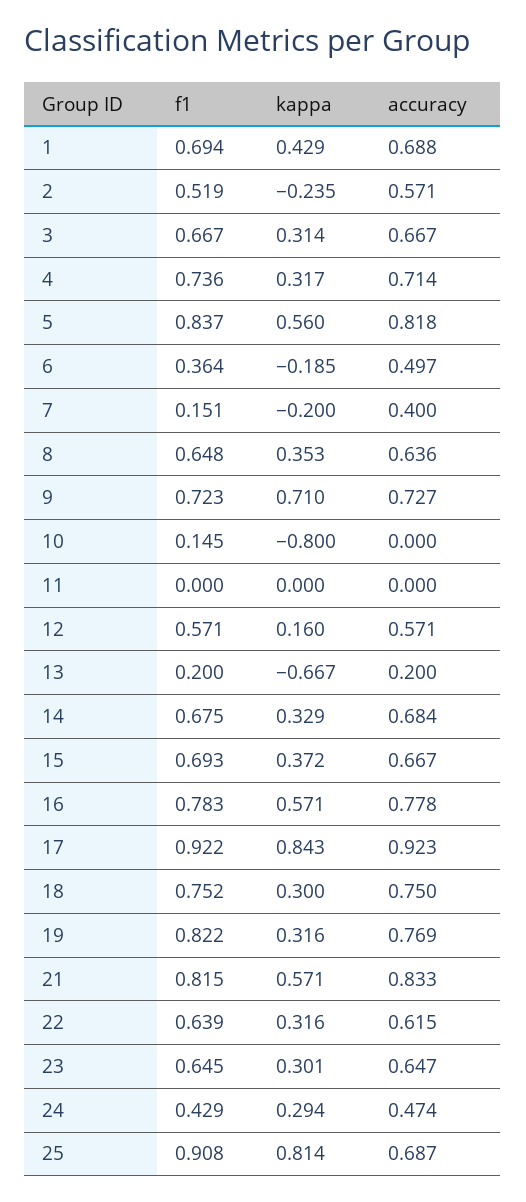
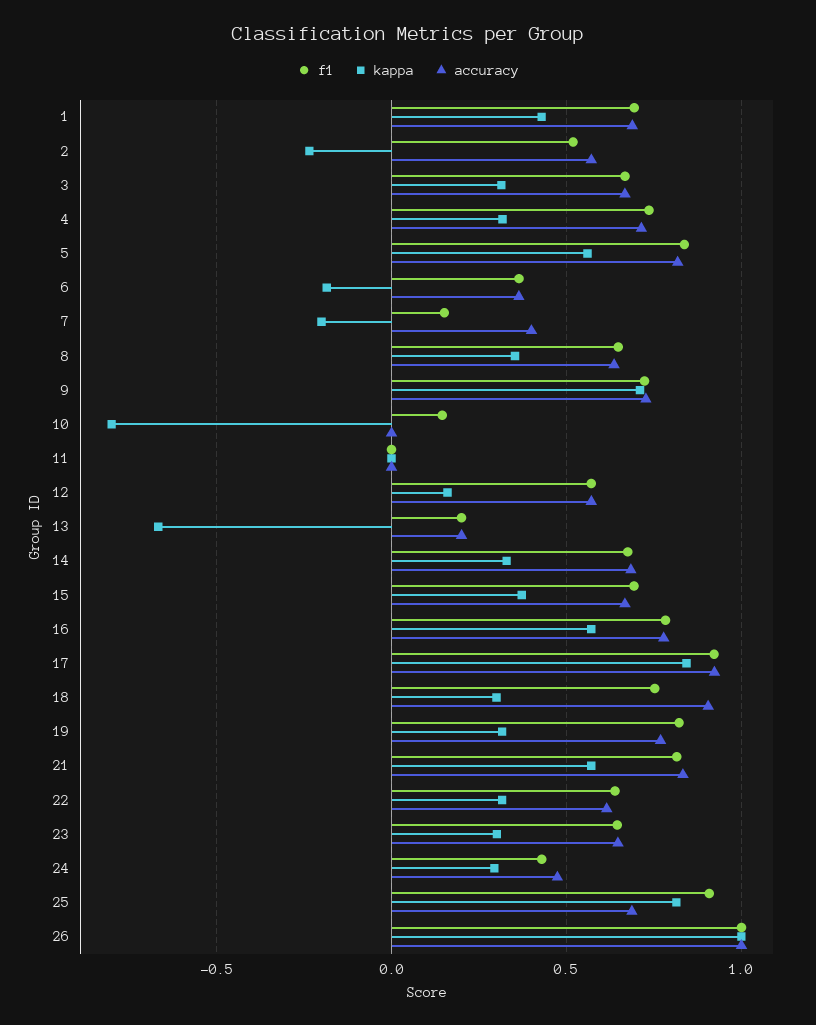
  {
    "f1": {
      "1": 0.694,
      "2": 0.519,
      "3": 0.667,
      "4": 0.736,
      "5": 0.837,
      "6": 0.364,
      "7": 0.151,
      "8": 0.648,
      "9": 0.723,
      "10": 0.145,
      "11": 0,
      "12": 0.571,
      "13": 0.2,
      "14": 0.675,
      "15": 0.693,
      "16": 0.783,
      "17": 0.922,
      "18": 0.752,
      "19": 0.822,
      "21": 0.815,
      "22": 0.639,
      "23": 0.645,
      "24": 0.429,
-     "25": 0.908
+     "25": 0.908,
+     "26": 1
    },
    "kappa": {
      "1": 0.429,
      "2": -0.235,
      "3": 0.314,
      "4": 0.317,
      "5": 0.56,
      "6": -0.185,
      "7": -0.2,
      "8": 0.353,
      "9": 0.71,
      "10": -0.8,
      "11": 0,
      "12": 0.16,
      "13": -0.667,
      "14": 0.329,
      "15": 0.372,
      "16": 0.571,
      "17": 0.843,
      "18": 0.3,
      "19": 0.316,
      "21": 0.571,
      "22": 0.316,
      "23": 0.301,
      "24": 0.294,
-     "25": 0.814
+     "25": 0.814,
+     "26": 1
    },
    "accuracy": {
      "1": 0.688,
      "2": 0.571,
      "3": 0.667,
      "4": 0.714,
      "5": 0.818,
-     "6": 0.497,
+     "6": 0.35,
      "7": 0.4,
      "8": 0.636,
      "9": 0.727,
      "10": 0,
      "11": 0,
      "12": 0.571,
      "13": 0.2,
      "14": 0.684,
      "15": 0.667,
      "16": 0.778,
      "17": 0.923,
-     "18": 0.75,
+     "18": 0.9,
      "19": 0.769,
      "21": 0.833,
      "22": 0.615,
      "23": 0.647,
      "24": 0.474,
-     "25": 0.687
+     "25": 0.687,
+     "26": 1
    }
  }

